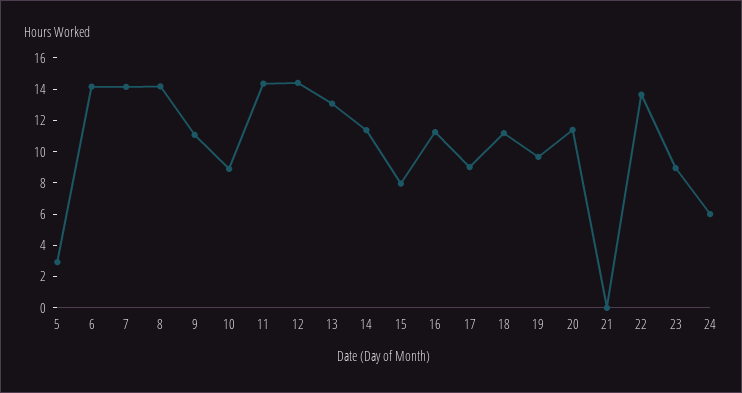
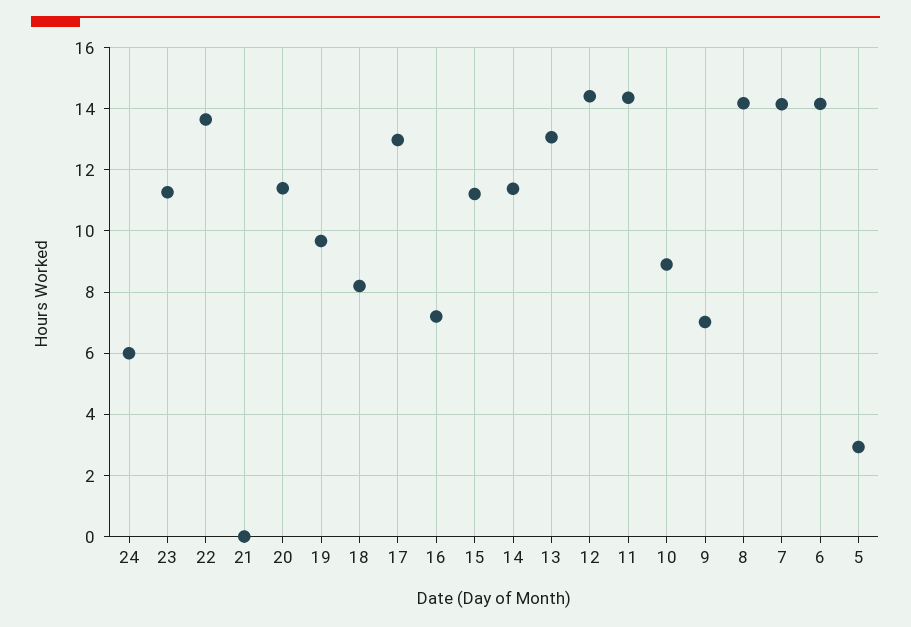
  {
    "5": 3,
    "6": 14.2,
    "7": 14.2,
    "8": 14.2,
-   "9": 11,
+   "9": 7,
    "10": 9,
    "11": 14.4,
    "12": 14.4,
    "13": 13,
    "14": 11.4,
-   "15": 8,
+   "15": 11.2,
-   "16": 11,
+   "16": 7.2,
-   "17": 9,
+   "17": 13,
-   "18": 11,
+   "18": 8.2,
    "19": 9.6,
    "20": 11.4,
    "21": 0,
    "22": 13.6,
-   "23": 9,
+   "23": 11.2,
    "24": 6
  }

